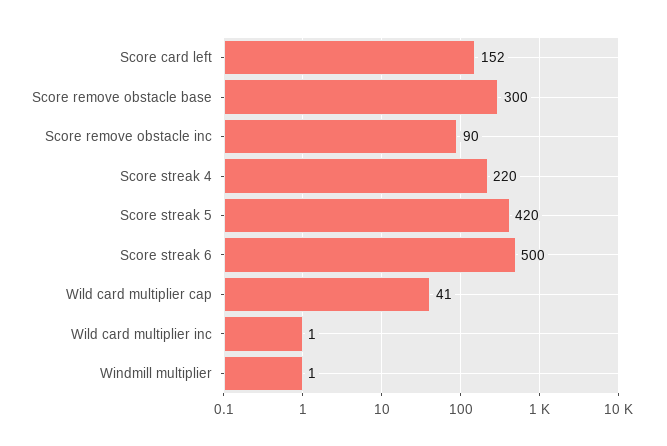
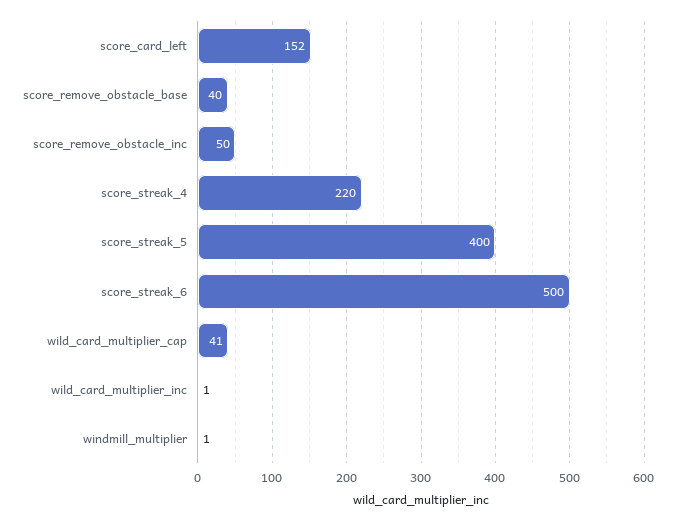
  {
    "Score card left": 152,
-   "Score remove obstacle base": 300,
+   "Score remove obstacle base": 40,
-   "Score remove obstacle inc": 90,
+   "Score remove obstacle inc": 50,
    "Score streak 4": 220,
-   "Score streak 5": 420,
+   "Score streak 5": 400,
    "Score streak 6": 500,
    "Wild card multiplier cap": 41,
    "Wild card multiplier inc": 1,
    "Windmill multiplier": 1
  }

